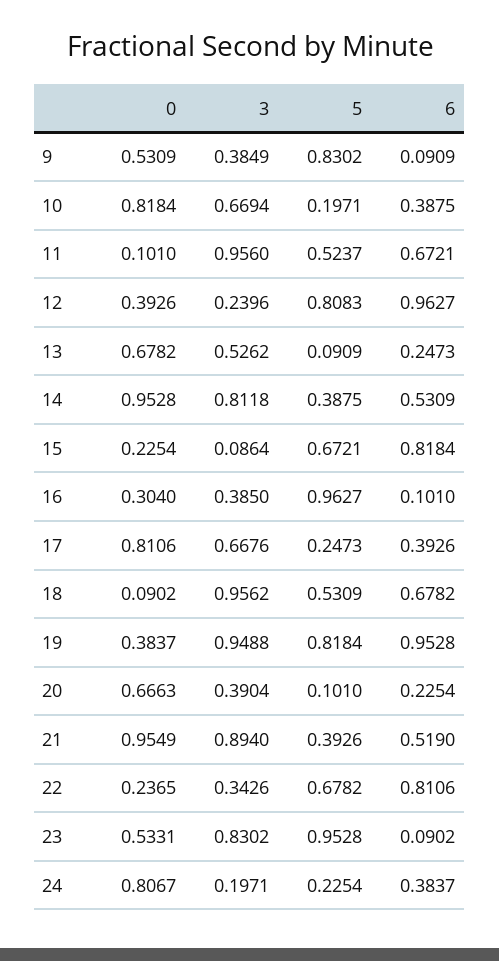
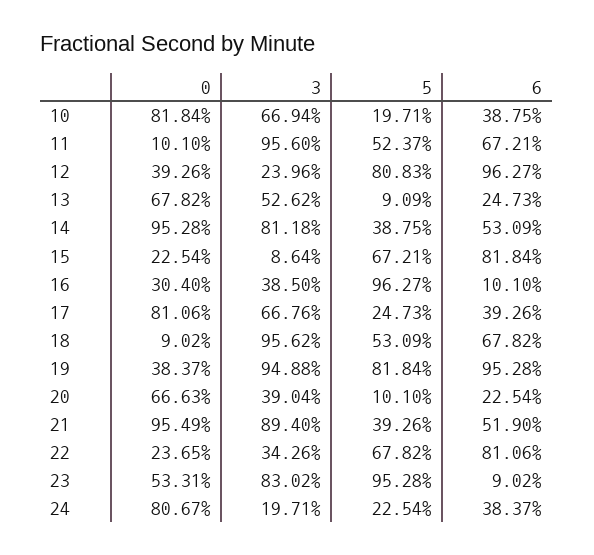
  {
    "0": {
-     "9": 0.5309,
      "10": 0.8184,
      "11": 0.101,
      "12": 0.3926,
      "13": 0.6782,
      "14": 0.9528,
      "15": 0.2254,
      "16": 0.304,
      "17": 0.8106,
      "18": 0.0902,
      "19": 0.3837,
      "20": 0.6663,
      "21": 0.9549,
      "22": 0.2365,
      "23": 0.5331,
      "24": 0.8067
    },
    "3": {
-     "9": 0.3849,
      "10": 0.6694,
      "11": 0.956,
      "12": 0.2396,
      "13": 0.5262,
      "14": 0.8118,
      "15": 0.0864,
      "16": 0.385,
      "17": 0.6676,
      "18": 0.9562,
      "19": 0.9488,
      "20": 0.3904,
      "21": 0.894,
      "22": 0.3426,
      "23": 0.8302,
      "24": 0.1971
    },
    "5": {
-     "9": 0.8302,
      "10": 0.1971,
      "11": 0.5237,
      "12": 0.8083,
      "13": 0.0909,
      "14": 0.3875,
      "15": 0.6721,
      "16": 0.9627,
      "17": 0.2473,
      "18": 0.5309,
      "19": 0.8184,
      "20": 0.101,
      "21": 0.3926,
      "22": 0.6782,
      "23": 0.9528,
      "24": 0.2254
    },
    "6": {
-     "9": 0.0909,
      "10": 0.3875,
      "11": 0.6721,
      "12": 0.9627,
      "13": 0.2473,
      "14": 0.5309,
      "15": 0.8184,
      "16": 0.101,
      "17": 0.3926,
      "18": 0.6782,
      "19": 0.9528,
      "20": 0.2254,
      "21": 0.519,
      "22": 0.8106,
      "23": 0.0902,
      "24": 0.3837
    }
  }

